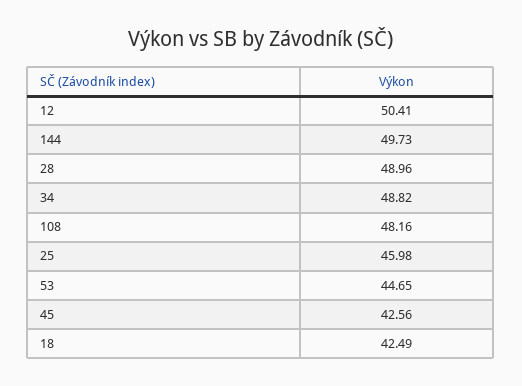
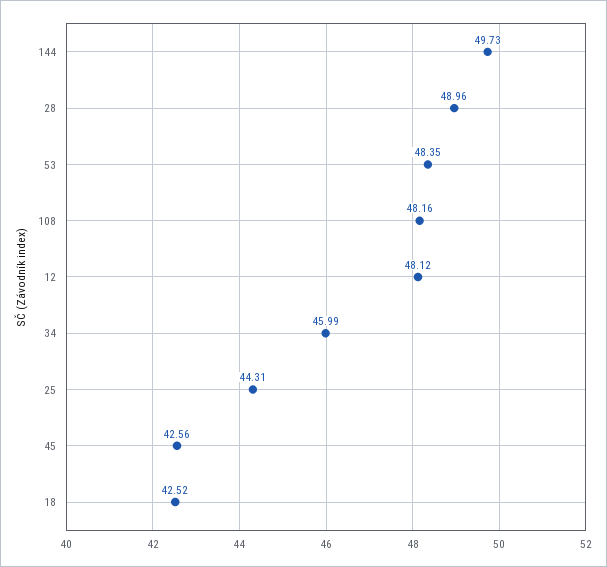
  {
-   "12": 50.41,
+   "12": 48.12,
    "144": 49.73,
    "28": 48.96,
-   "34": 48.82,
+   "34": 45.99,
    "108": 48.16,
-   "25": 45.98,
+   "25": 44.31,
-   "53": 44.65,
+   "53": 48.35,
    "45": 42.56,
-   "18": 42.49
+   "18": 42.52
  }

